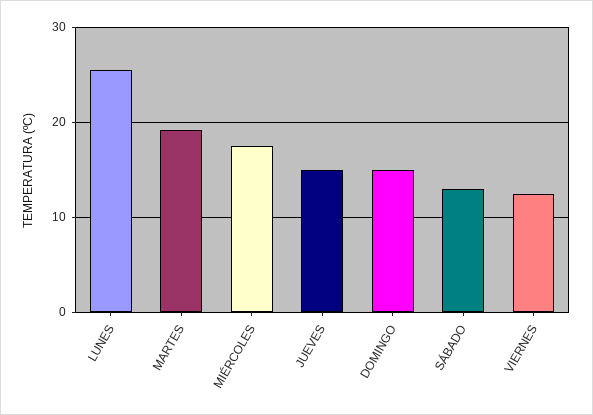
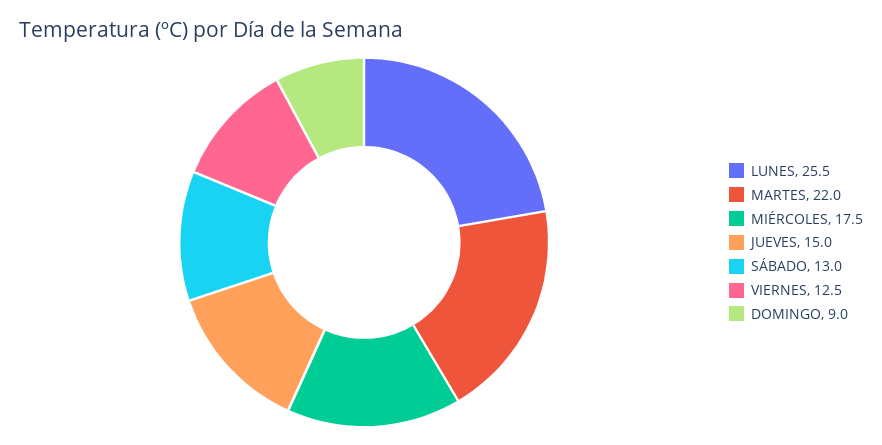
  {
    "LUNES": 25.5,
-   "MARTES": 19,
+   "MARTES": 22,
    "MIÉRCOLES": 17.5,
    "JUEVES": 15,
-   "DOMINGO": 15,
+   "DOMINGO": 9,
    "SÁBADO": 13,
    "VIERNES": 12.5
  }

